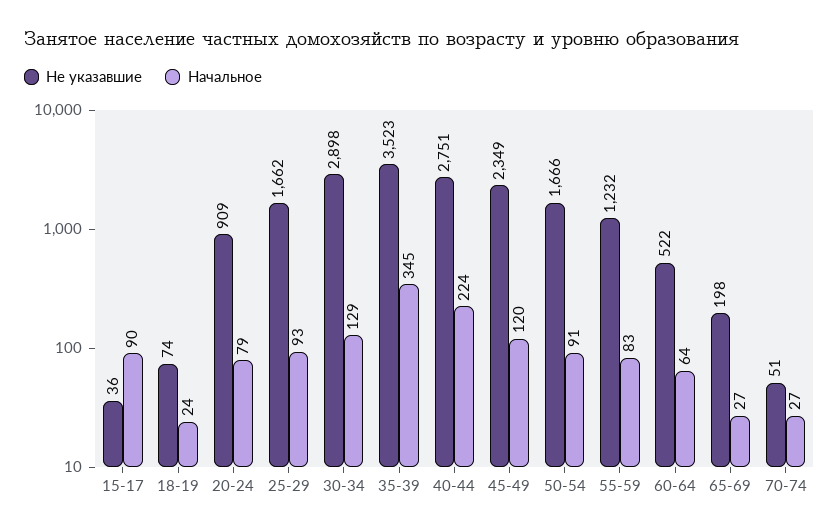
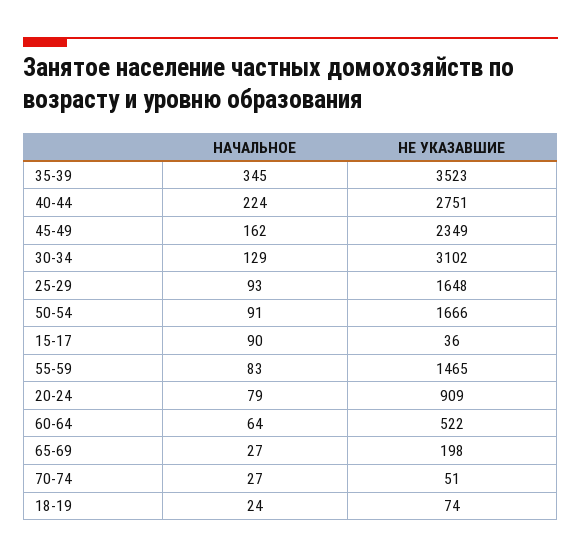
  {
    "Не указавшие": {
      "15-17": 36,
      "18-19": 74,
      "20-24": 909,
-     "25-29": 1662,
+     "25-29": 1648,
-     "30-34": 2898,
+     "30-34": 3102,
      "35-39": 3523,
      "40-44": 2751,
      "45-49": 2349,
      "50-54": 1666,
-     "55-59": 1232,
+     "55-59": 1465,
      "60-64": 522,
      "65-69": 198,
      "70-74": 51
    },
    "Начальное": {
      "15-17": 90,
      "18-19": 24,
      "20-24": 79,
      "25-29": 93,
      "30-34": 129,
      "35-39": 345,
      "40-44": 224,
-     "45-49": 120,
+     "45-49": 162,
      "50-54": 91,
      "55-59": 83,
      "60-64": 64,
      "65-69": 27,
      "70-74": 27
    }
  }

